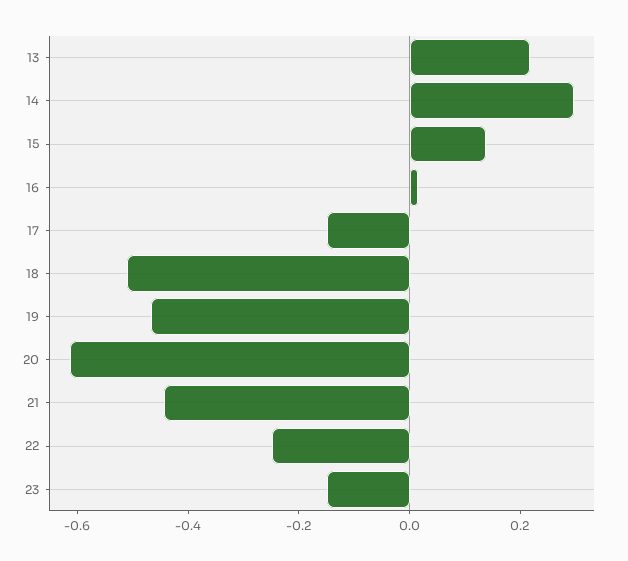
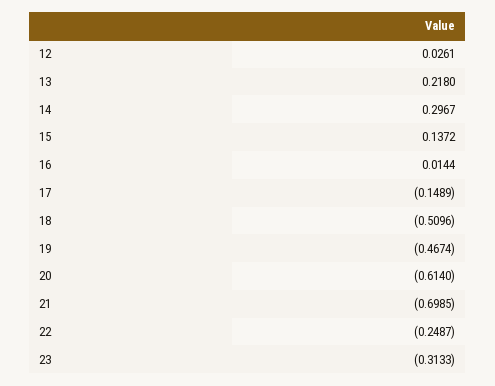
  {
    "13": 0.218,
    "14": 0.2967,
    "15": 0.1372,
    "16": 0.0144,
    "17": -0.1489,
    "18": -0.5096,
    "19": -0.4674,
    "20": -0.614,
-   "21": -0.45,
+   "21": -0.6985,
    "22": -0.2487,
-   "23": -0.15
+   "23": -0.3133,
+   "12": 0.0261
  }

